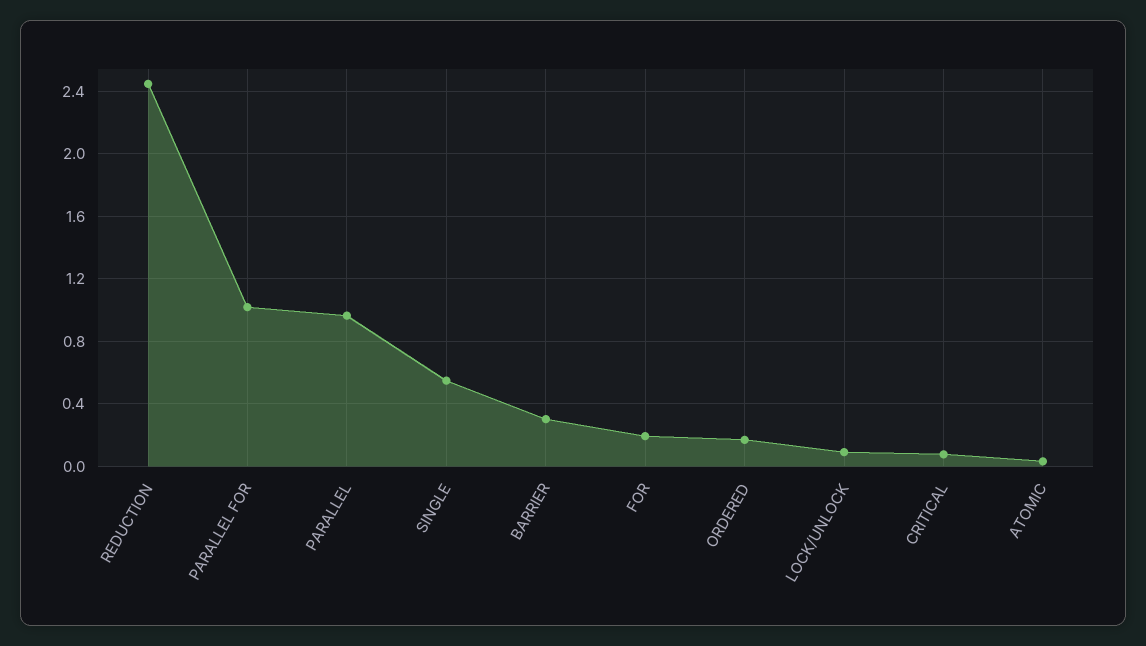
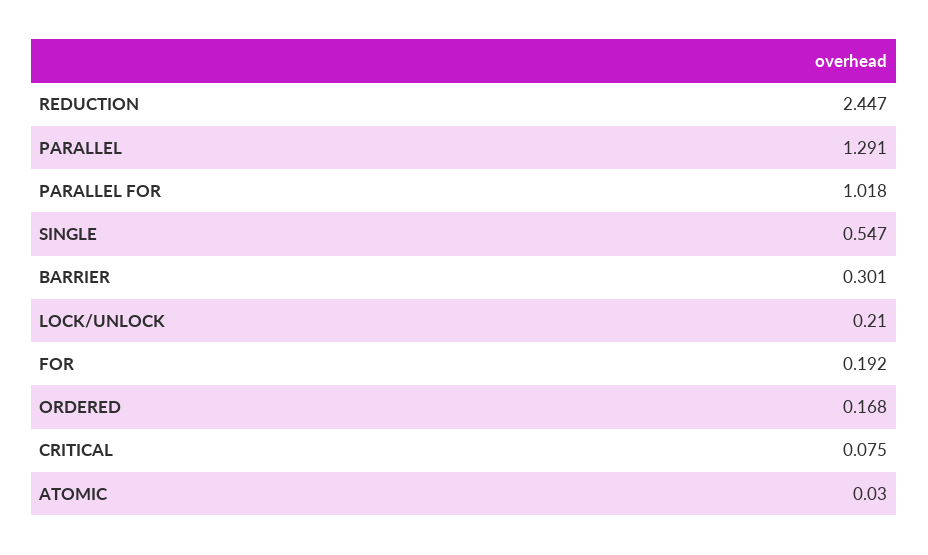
  {
    "REDUCTION": 2.447,
    "PARALLEL FOR": 1.018,
-   "PARALLEL": 0.95,
+   "PARALLEL": 1.291,
    "SINGLE": 0.547,
    "BARRIER": 0.301,
    "FOR": 0.192,
    "ORDERED": 0.168,
-   "LOCK/UNLOCK": 0.1,
+   "LOCK/UNLOCK": 0.21,
    "CRITICAL": 0.075,
    "ATOMIC": 0.03
  }

